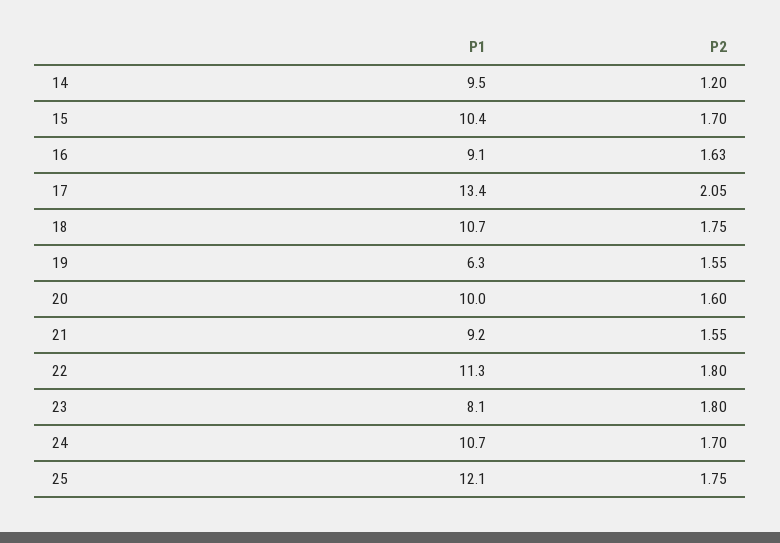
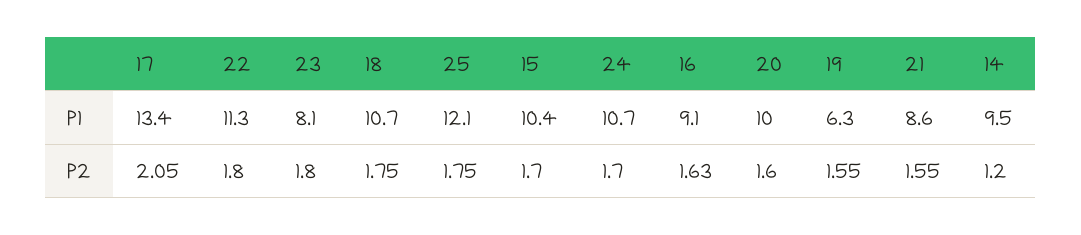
  {
    "P1": {
      "14": 9.5,
      "15": 10.4,
      "16": 9.1,
      "17": 13.4,
      "18": 10.7,
      "19": 6.3,
      "20": 10,
-     "21": 9.2,
+     "21": 8.6,
      "22": 11.3,
      "23": 8.1,
      "24": 10.7,
      "25": 12.1
    },
    "P2": {
      "14": 1.2,
      "15": 1.7,
      "16": 1.63,
      "17": 2.05,
      "18": 1.75,
      "19": 1.55,
      "20": 1.6,
      "21": 1.55,
      "22": 1.8,
      "23": 1.8,
      "24": 1.7,
      "25": 1.75
    }
  }

